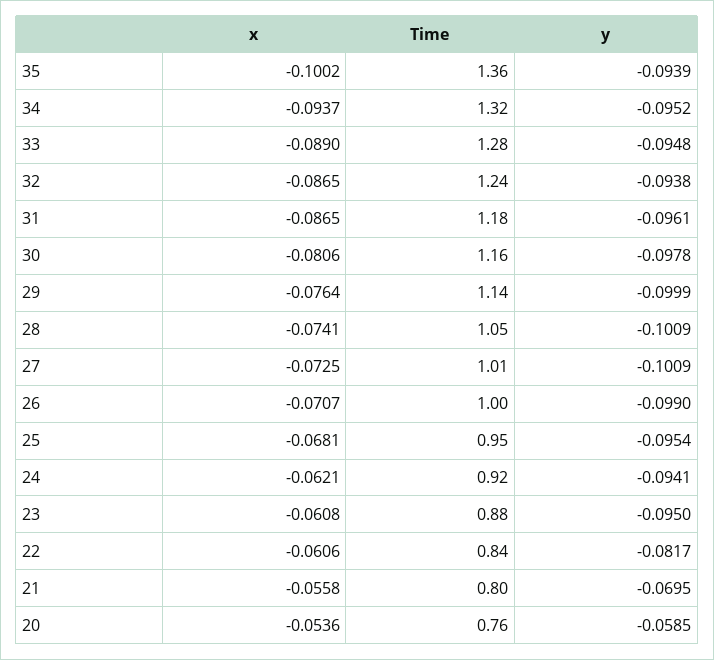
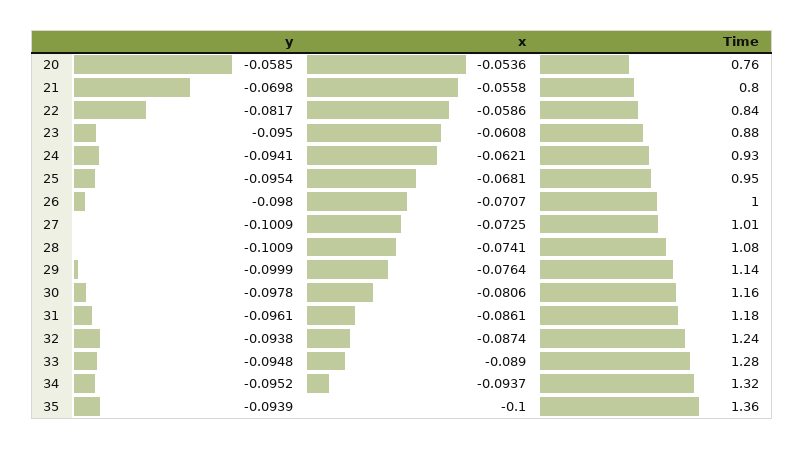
  {
    "x": {
-     "35": -0.1002,
+     "35": -0.1,
      "34": -0.0937,
      "33": -0.089,
-     "32": -0.0865,
+     "32": -0.0874,
-     "31": -0.0865,
+     "31": -0.0861,
      "30": -0.0806,
      "29": -0.0764,
      "28": -0.0741,
      "27": -0.0725,
      "26": -0.0707,
      "25": -0.0681,
      "24": -0.0621,
      "23": -0.0608,
-     "22": -0.0606,
+     "22": -0.0586,
      "21": -0.0558,
      "20": -0.0536
    },
    "Time": {
      "35": 1.36,
      "34": 1.32,
      "33": 1.28,
      "32": 1.24,
      "31": 1.18,
      "30": 1.16,
      "29": 1.14,
-     "28": 1.05,
+     "28": 1.08,
      "27": 1.01,
      "26": 1,
      "25": 0.95,
-     "24": 0.92,
+     "24": 0.93,
      "23": 0.88,
      "22": 0.84,
      "21": 0.8,
      "20": 0.76
    },
    "y": {
      "35": -0.0939,
      "34": -0.0952,
      "33": -0.0948,
      "32": -0.0938,
      "31": -0.0961,
      "30": -0.0978,
      "29": -0.0999,
      "28": -0.1009,
      "27": -0.1009,
-     "26": -0.099,
+     "26": -0.098,
      "25": -0.0954,
      "24": -0.0941,
      "23": -0.095,
      "22": -0.0817,
-     "21": -0.0695,
+     "21": -0.0698,
      "20": -0.0585
    }
  }

